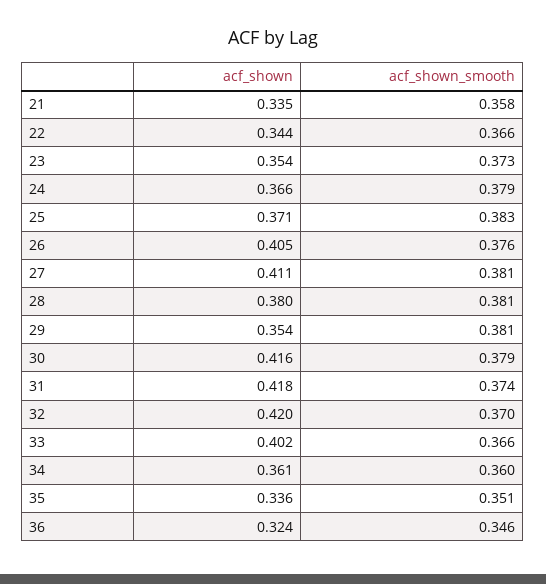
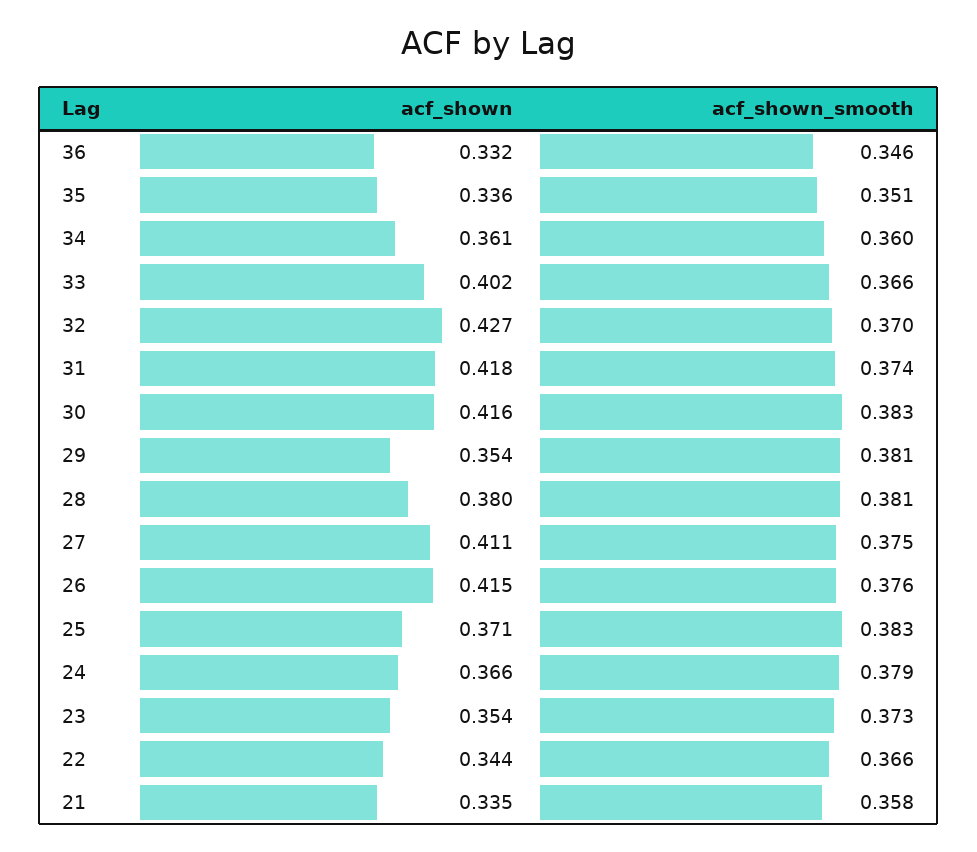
  {
    "acf_shown": {
      "21": 0.335,
      "22": 0.344,
      "23": 0.354,
      "24": 0.366,
      "25": 0.371,
-     "26": 0.405,
+     "26": 0.415,
      "27": 0.411,
      "28": 0.38,
      "29": 0.354,
      "30": 0.416,
      "31": 0.418,
-     "32": 0.42,
+     "32": 0.427,
      "33": 0.402,
      "34": 0.361,
      "35": 0.336,
-     "36": 0.324
+     "36": 0.332
    },
    "acf_shown_smooth": {
      "21": 0.358,
      "22": 0.366,
      "23": 0.373,
      "24": 0.379,
      "25": 0.383,
      "26": 0.376,
-     "27": 0.381,
+     "27": 0.375,
      "28": 0.381,
      "29": 0.381,
-     "30": 0.379,
+     "30": 0.383,
      "31": 0.374,
      "32": 0.37,
      "33": 0.366,
      "34": 0.36,
      "35": 0.351,
      "36": 0.346
    }
  }

